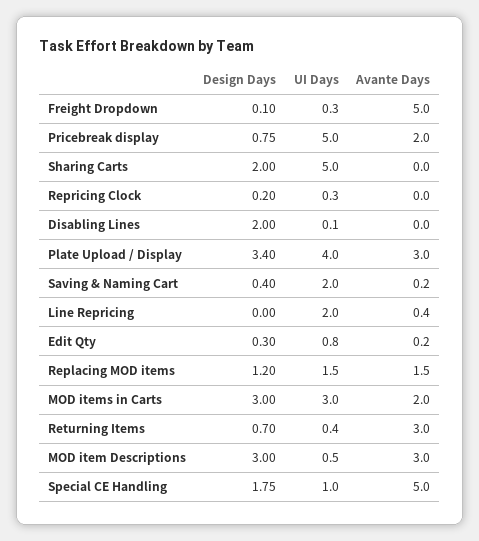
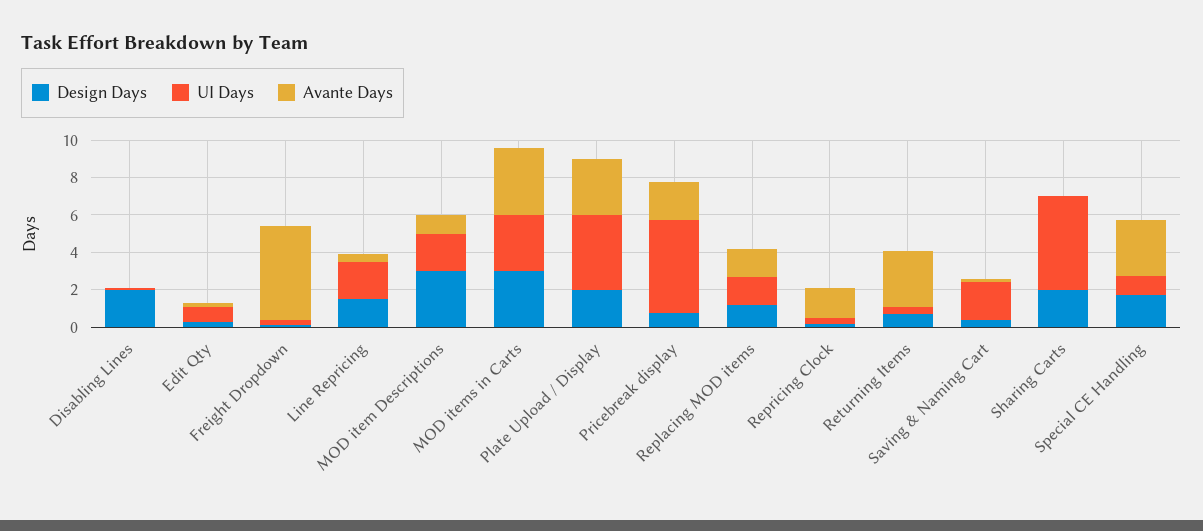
  {
    "Design Days": {
      "Freight Dropdown": 0.1,
      "Pricebreak display": 0.75,
      "Sharing Carts": 2,
      "Repricing Clock": 0.2,
      "Disabling Lines": 2,
-     "Plate Upload / Display": 3.4,
+     "Plate Upload / Display": 2,
      "Saving & Naming Cart": 0.4,
-     "Line Repricing": 0,
+     "Line Repricing": 1.5,
      "Edit Qty": 0.3,
      "Replacing MOD items": 1.2,
      "MOD items in Carts": 3,
      "Returning Items": 0.7,
      "MOD item Descriptions": 3,
      "Special CE Handling": 1.75
    },
    "UI Days": {
      "Freight Dropdown": 0.3,
      "Pricebreak display": 5,
      "Sharing Carts": 5,
      "Repricing Clock": 0.3,
      "Disabling Lines": 0.1,
      "Plate Upload / Display": 4,
      "Saving & Naming Cart": 2,
      "Line Repricing": 2,
      "Edit Qty": 0.8,
      "Replacing MOD items": 1.5,
      "MOD items in Carts": 3,
      "Returning Items": 0.4,
-     "MOD item Descriptions": 0.5,
+     "MOD item Descriptions": 2,
      "Special CE Handling": 1
    },
    "Avante Days": {
      "Freight Dropdown": 5,
      "Pricebreak display": 2,
      "Sharing Carts": 0,
-     "Repricing Clock": 0,
+     "Repricing Clock": 1.5,
      "Disabling Lines": 0,
      "Plate Upload / Display": 3,
      "Saving & Naming Cart": 0.2,
      "Line Repricing": 0.4,
      "Edit Qty": 0.2,
      "Replacing MOD items": 1.5,
-     "MOD items in Carts": 2,
+     "MOD items in Carts": 3.5,
      "Returning Items": 3,
-     "MOD item Descriptions": 3,
+     "MOD item Descriptions": 1,
-     "Special CE Handling": 5
+     "Special CE Handling": 3
    }
  }

